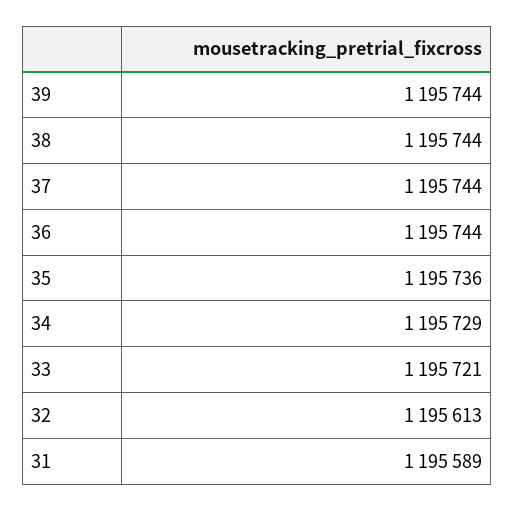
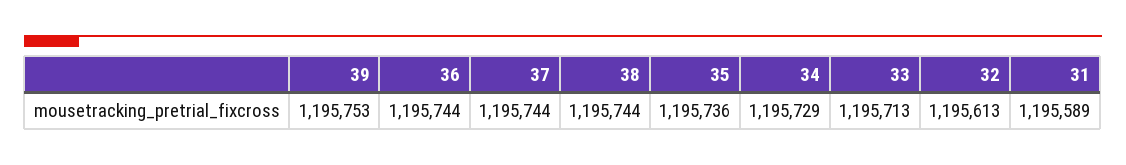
  {
-   "39": 1195744,
+   "39": 1195753,
    "38": 1195744,
    "37": 1195744,
    "36": 1195744,
    "35": 1195736,
    "34": 1195729,
-   "33": 1195721,
+   "33": 1195713,
    "32": 1195613,
    "31": 1195589
  }

